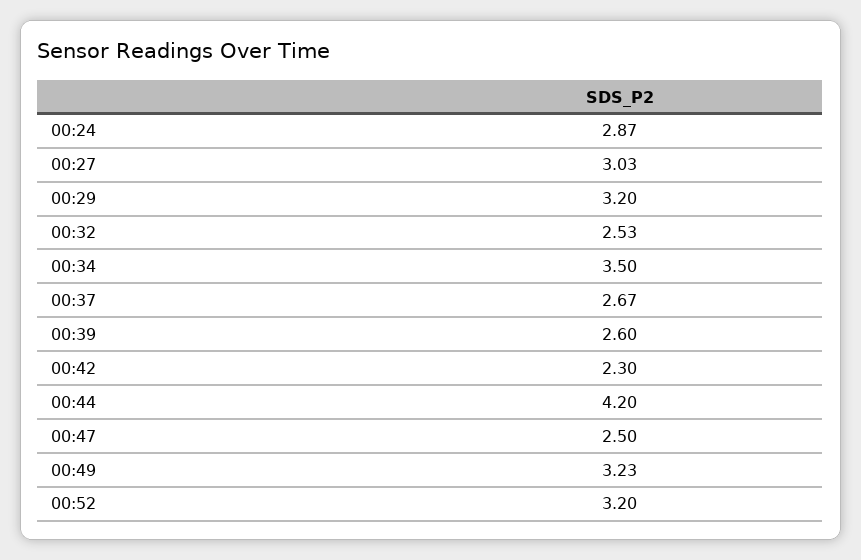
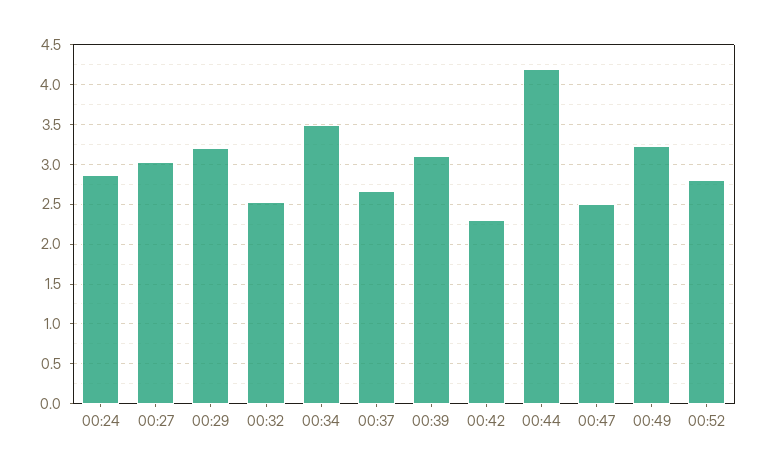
  {
    "00:24": 2.87,
    "00:27": 3.03,
    "00:29": 3.2,
    "00:32": 2.53,
    "00:34": 3.5,
    "00:37": 2.67,
-   "00:39": 2.6,
+   "00:39": 3.1,
    "00:42": 2.3,
    "00:44": 4.2,
    "00:47": 2.5,
    "00:49": 3.23,
-   "00:52": 3.2
+   "00:52": 2.8
  }

